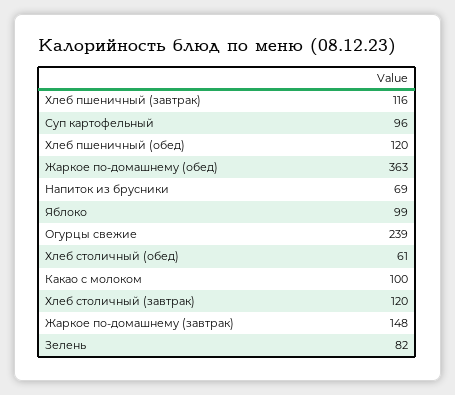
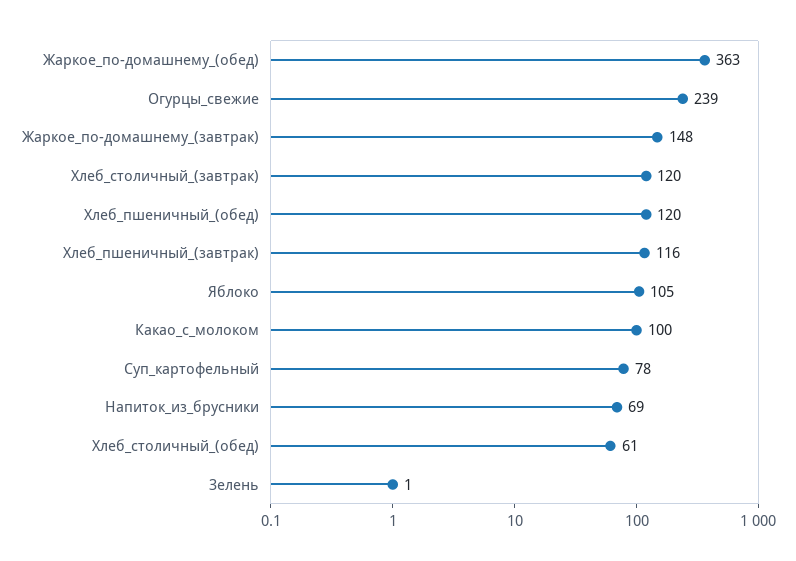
  {
    "Хлеб пшеничный (завтрак)": 116,
-   "Суп картофельный": 96,
+   "Суп картофельный": 78,
    "Хлеб пшеничный (обед)": 120,
    "Жаркое по-домашнему (обед)": 363,
    "Напиток из брусники": 69,
-   "Яблоко": 99,
+   "Яблоко": 105,
    "Огурцы свежие": 239,
    "Хлеб столичный (обед)": 61,
    "Какао с молоком": 100,
    "Хлеб столичный (завтрак)": 120,
    "Жаркое по-домашнему (завтрак)": 148,
-   "Зелень": 82
+   "Зелень": 1
  }

